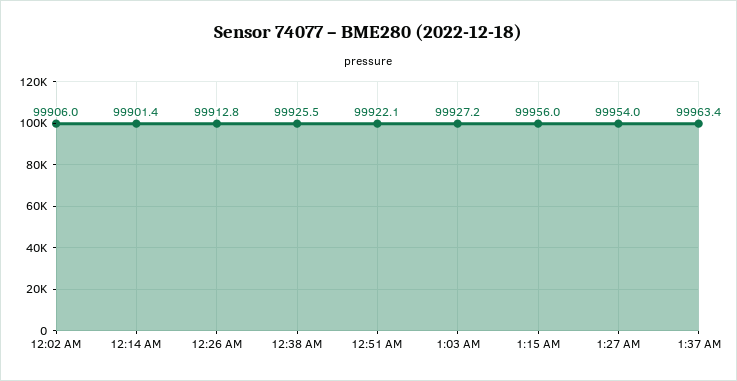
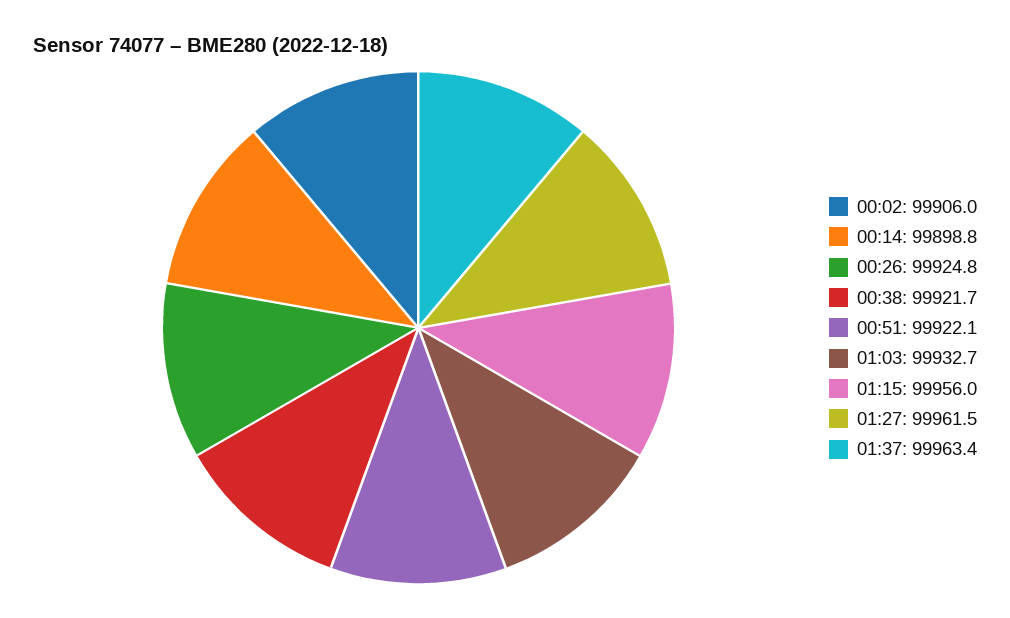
  {
    "12:02 AM": 99906,
-   "12:14 AM": 99901.4,
+   "12:14 AM": 99898.8,
-   "12:26 AM": 99912.8,
+   "12:26 AM": 99924.8,
-   "12:38 AM": 99925.5,
+   "12:38 AM": 99921.7,
    "12:51 AM": 99922.1,
-   "1:03 AM": 99927.2,
+   "1:03 AM": 99932.7,
    "1:15 AM": 99956,
-   "1:27 AM": 99954,
+   "1:27 AM": 99961.5,
    "1:37 AM": 99963.4
  }

